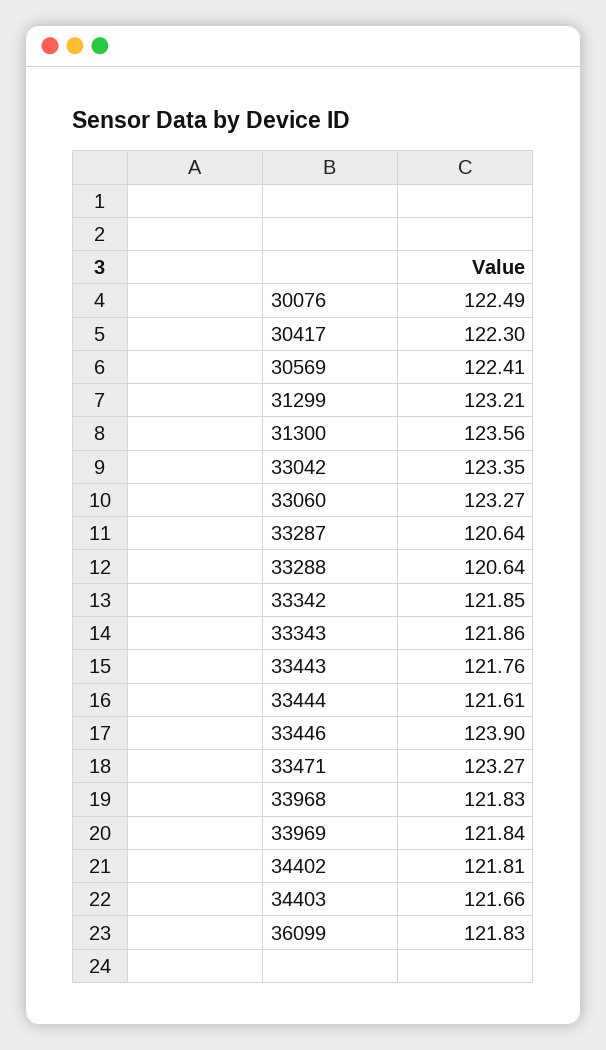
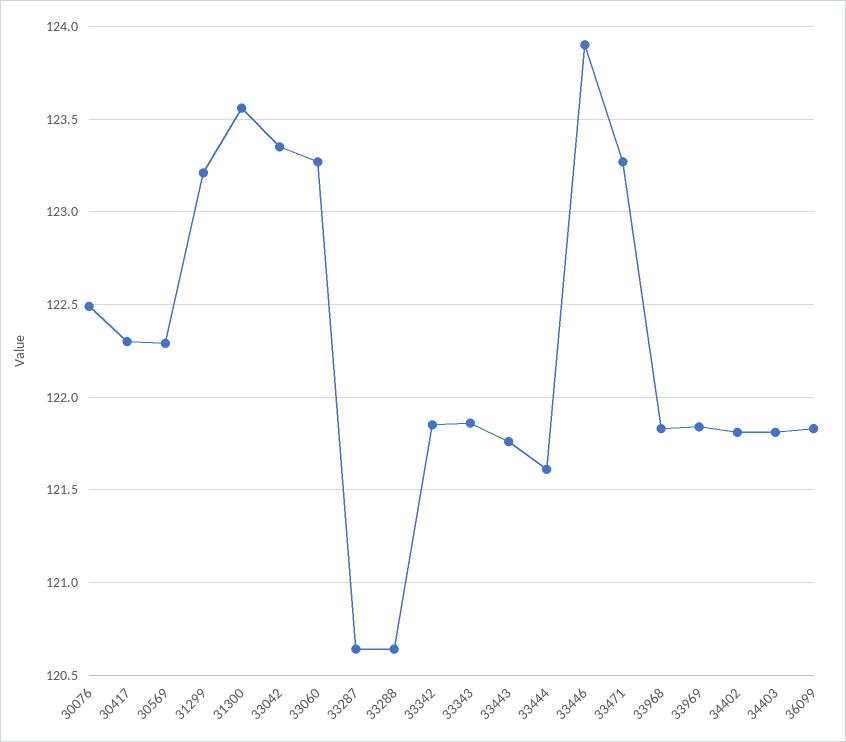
  {
    "30076": 122.49,
    "30417": 122.3,
-   "30569": 122.41,
+   "30569": 122.3,
    "31299": 123.21,
    "31300": 123.56,
    "33042": 123.35,
    "33060": 123.27,
    "33287": 120.64,
    "33288": 120.64,
    "33342": 121.85,
    "33343": 121.86,
    "33443": 121.76,
    "33444": 121.61,
    "33446": 123.9,
    "33471": 123.27,
    "33968": 121.83,
    "33969": 121.84,
    "34402": 121.81,
-   "34403": 121.66,
+   "34403": 121.8,
    "36099": 121.83
  }

